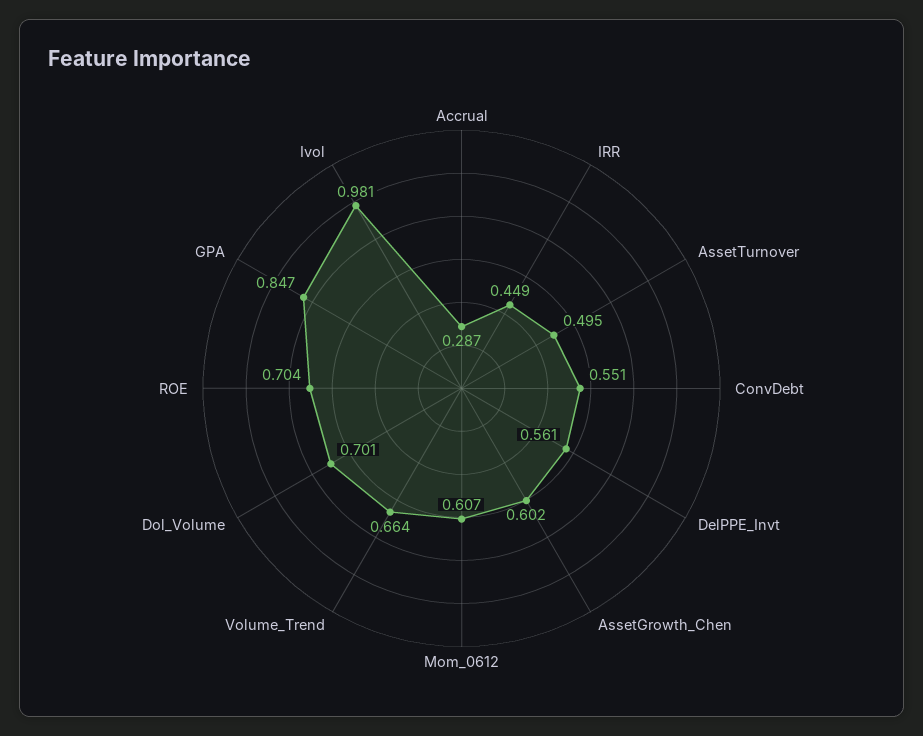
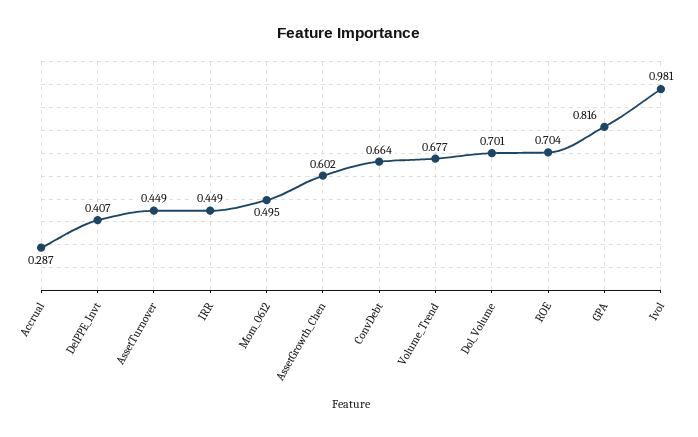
  {
    "Accrual": 0.287,
    "IRR": 0.449,
-   "AssetTurnover": 0.495,
+   "AssetTurnover": 0.449,
-   "ConvDebt": 0.551,
+   "ConvDebt": 0.664,
-   "DelPPE_Invt": 0.561,
+   "DelPPE_Invt": 0.407,
    "AssetGrowth_Chen": 0.602,
-   "Mom_0612": 0.607,
+   "Mom_0612": 0.495,
-   "Volume_Trend": 0.664,
+   "Volume_Trend": 0.677,
    "Dol_Volume": 0.701,
    "ROE": 0.704,
-   "GPA": 0.847,
+   "GPA": 0.816,
    "Ivol": 0.981
  }

